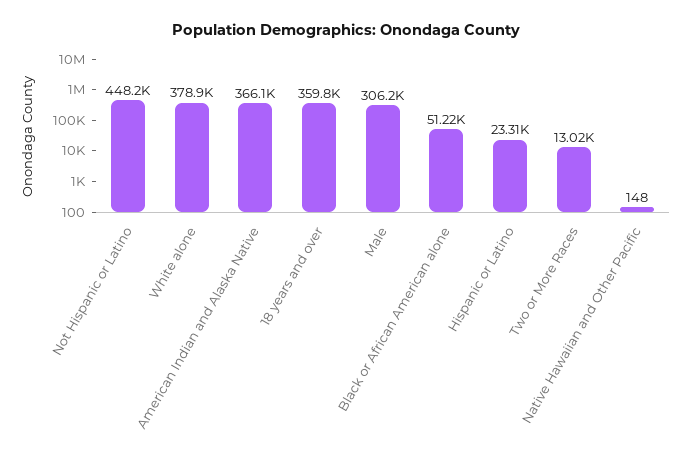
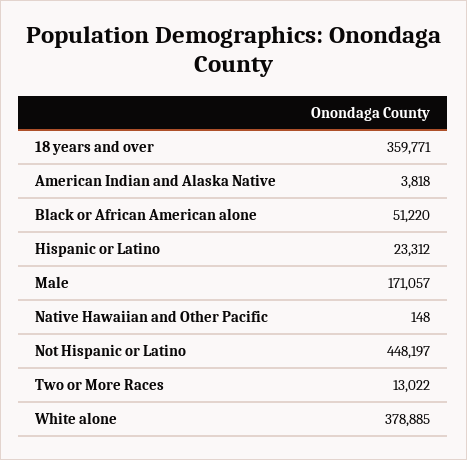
  {
    "Not Hispanic or Latino": 448197,
    "White alone": 378885,
-   "American Indian and Alaska Native": 366100,
+   "American Indian and Alaska Native": 3818,
    "18 years and over": 359771,
-   "Male": 306200,
+   "Male": 171057,
    "Black or African American alone": 51220,
    "Hispanic or Latino": 23312,
    "Two or More Races": 13022,
    "Native Hawaiian and Other Pacific": 148
  }

